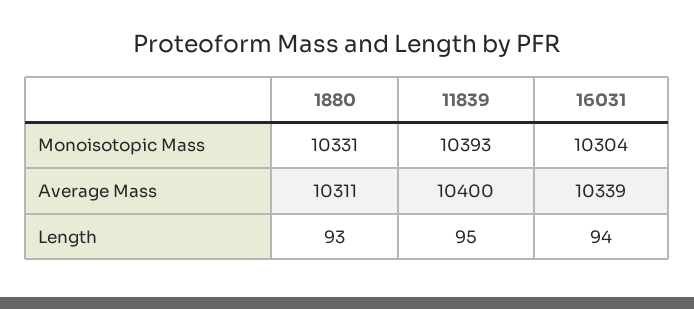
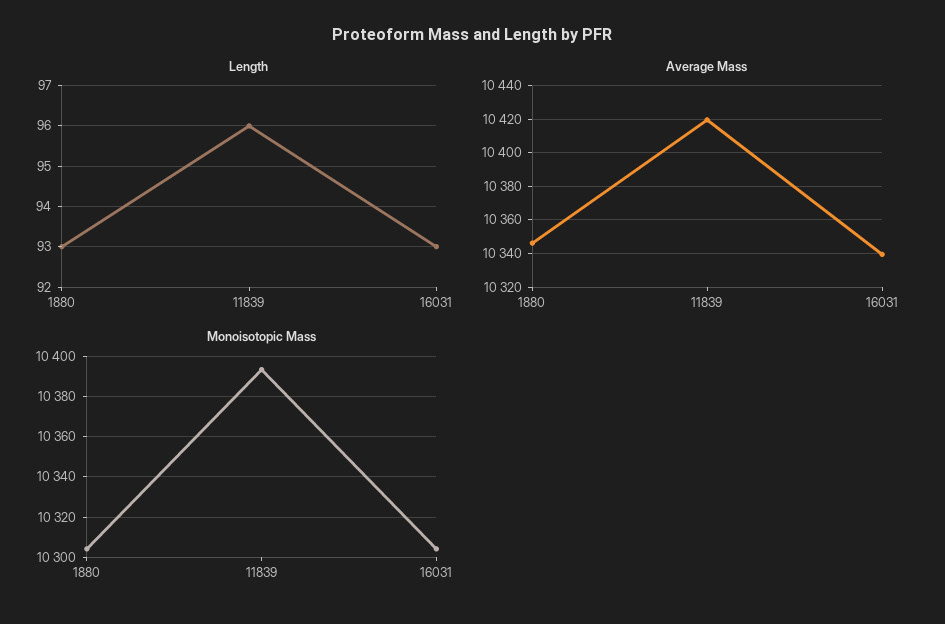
  {
    "Monoisotopic Mass": {
-     "1880": 10331,
+     "1880": 10305,
      "11839": 10393,
      "16031": 10304
    },
    "Average Mass": {
-     "1880": 10311,
+     "1880": 10345,
-     "11839": 10400,
+     "11839": 10420,
      "16031": 10339
    },
    "Length": {
      "1880": 93,
-     "11839": 95,
+     "11839": 96,
-     "16031": 94
+     "16031": 93
    }
  }

